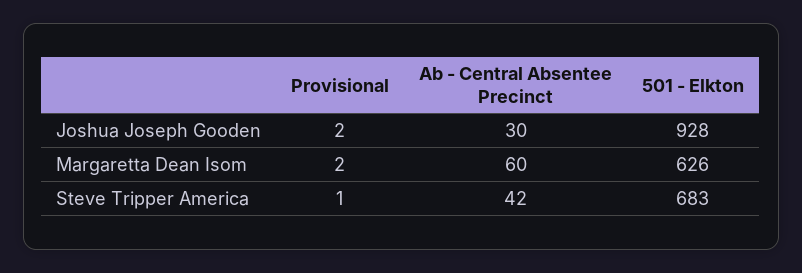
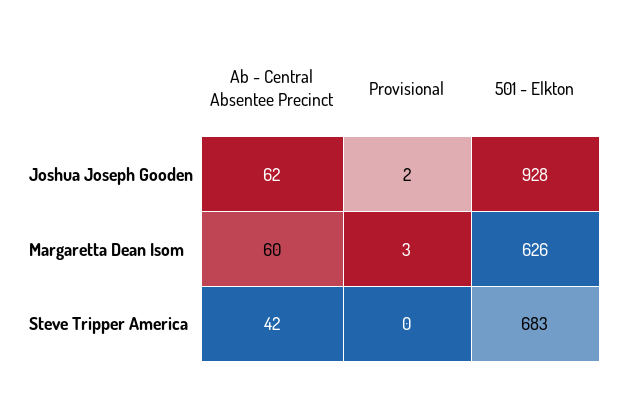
  {
    "Provisional": {
      "Joshua Joseph Gooden": 2,
-     "Margaretta Dean Isom": 2,
+     "Margaretta Dean Isom": 3,
-     "Steve Tripper America": 1
+     "Steve Tripper America": 0
    },
    "Ab - Central Absentee Precinct": {
-     "Joshua Joseph Gooden": 30,
+     "Joshua Joseph Gooden": 62,
      "Margaretta Dean Isom": 60,
      "Steve Tripper America": 42
    },
    "501 - Elkton": {
      "Joshua Joseph Gooden": 928,
      "Margaretta Dean Isom": 626,
      "Steve Tripper America": 683
    }
  }

